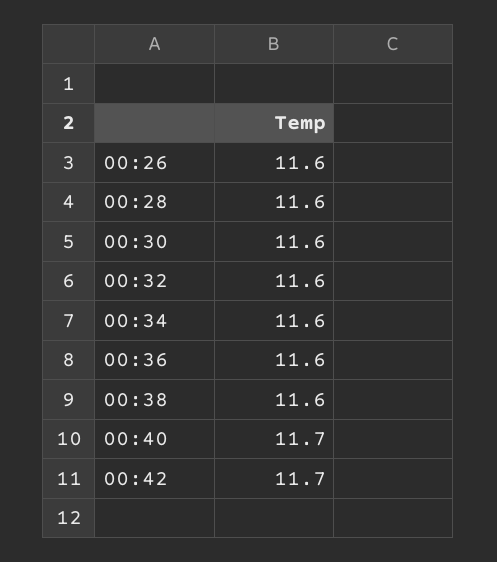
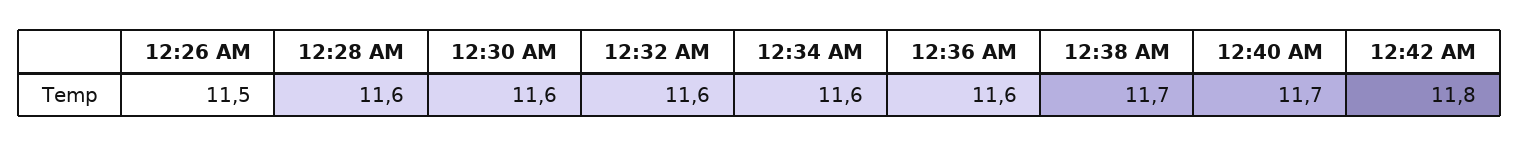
  {
-   "00:26": 11.6,
+   "00:26": 11.5,
    "00:28": 11.6,
    "00:30": 11.6,
    "00:32": 11.6,
    "00:34": 11.6,
    "00:36": 11.6,
-   "00:38": 11.6,
+   "00:38": 11.7,
    "00:40": 11.7,
-   "00:42": 11.7
+   "00:42": 11.8
  }

